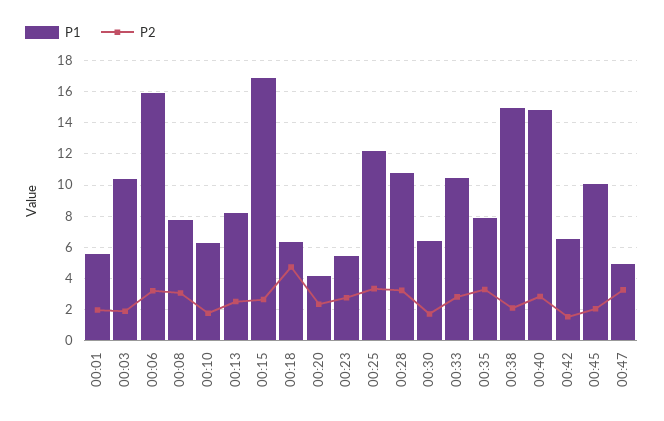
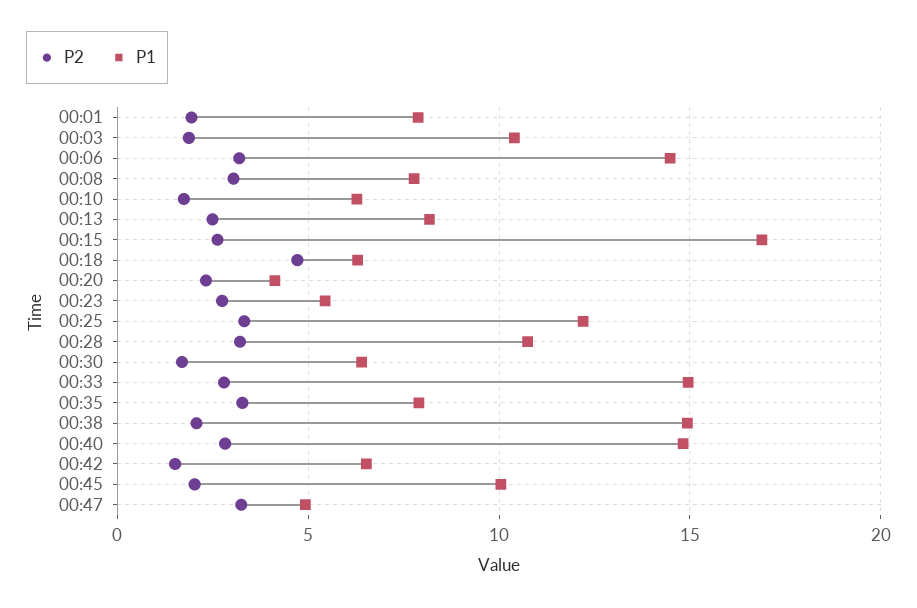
  {
    "P1": {
-     "00:01": 5.5,
+     "00:01": 8,
      "00:03": 10.5,
-     "00:06": 16,
+     "00:06": 14.5,
      "00:08": 8,
      "00:10": 6.5,
      "00:13": 8,
      "00:15": 17,
      "00:18": 6.5,
      "00:20": 4,
      "00:23": 5.5,
      "00:25": 12,
      "00:28": 11,
      "00:30": 6.5,
-     "00:33": 10.5,
+     "00:33": 15,
      "00:35": 8,
      "00:38": 15,
      "00:40": 15,
      "00:42": 6.5,
      "00:45": 10,
      "00:47": 5
    },
    "P2": {
      "00:01": 2,
      "00:03": 2,
      "00:06": 3,
      "00:08": 3,
      "00:10": 2,
      "00:13": 2.5,
      "00:15": 2.5,
      "00:18": 4.5,
      "00:20": 2.5,
      "00:23": 3,
      "00:25": 3.5,
      "00:28": 3,
      "00:30": 1.5,
      "00:33": 3,
      "00:35": 3.5,
      "00:38": 2,
      "00:40": 3,
      "00:42": 1.5,
      "00:45": 2,
      "00:47": 3.5
    }
  }

